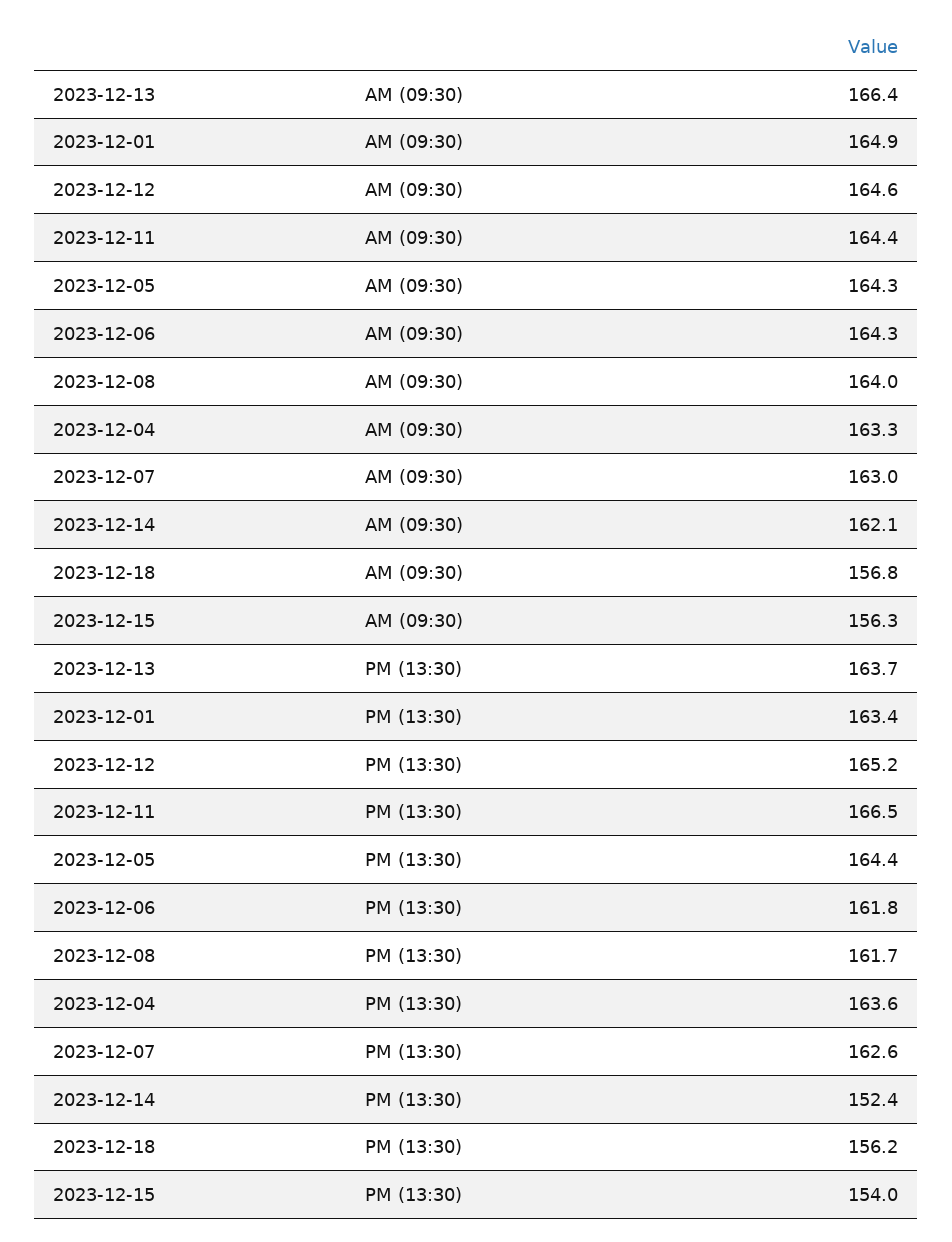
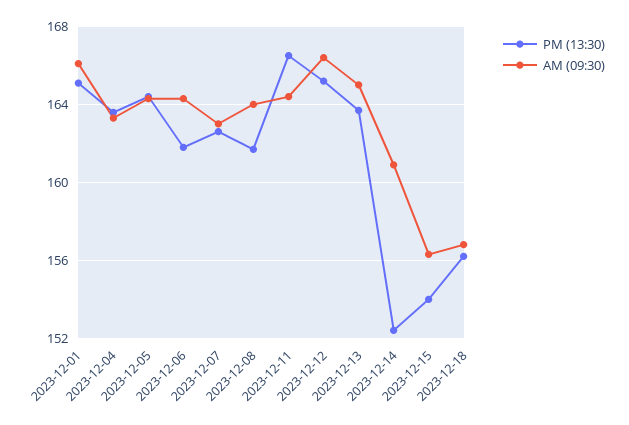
  {
    "AM (09:30)": {
-     "2023-12-13": 166.4,
+     "2023-12-13": 165,
-     "2023-12-01": 164.9,
+     "2023-12-01": 166,
-     "2023-12-12": 164.6,
+     "2023-12-12": 166.5,
      "2023-12-11": 164.4,
      "2023-12-05": 164.3,
      "2023-12-06": 164.3,
      "2023-12-08": 164,
      "2023-12-04": 163.3,
      "2023-12-07": 163,
-     "2023-12-14": 162.1,
+     "2023-12-14": 161,
      "2023-12-18": 156.8,
      "2023-12-15": 156.3
    },
    "PM (13:30)": {
      "2023-12-13": 163.7,
-     "2023-12-01": 163.4,
+     "2023-12-01": 165,
      "2023-12-12": 165.2,
      "2023-12-11": 166.5,
      "2023-12-05": 164.4,
      "2023-12-06": 161.8,
      "2023-12-08": 161.7,
      "2023-12-04": 163.6,
      "2023-12-07": 162.6,
      "2023-12-14": 152.4,
      "2023-12-18": 156.2,
      "2023-12-15": 154
    }
  }

